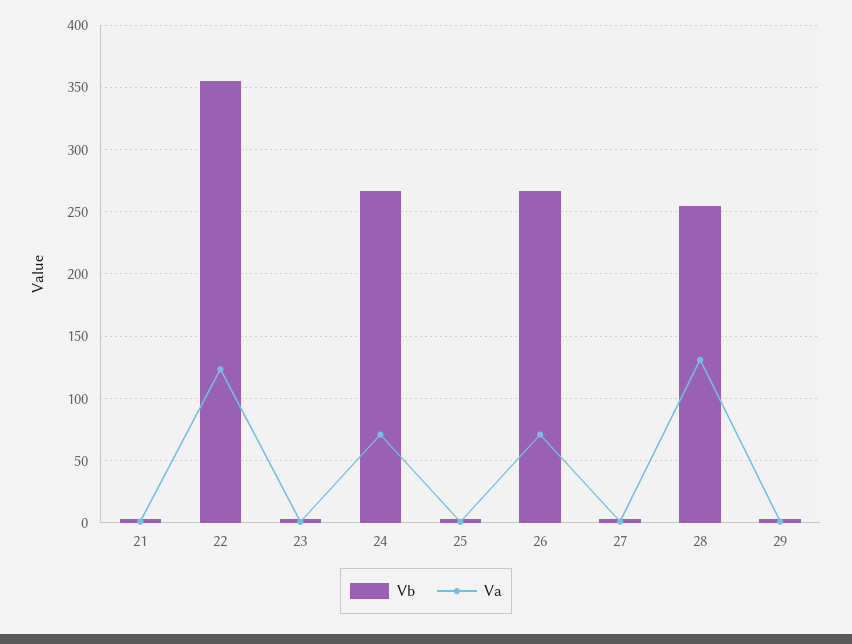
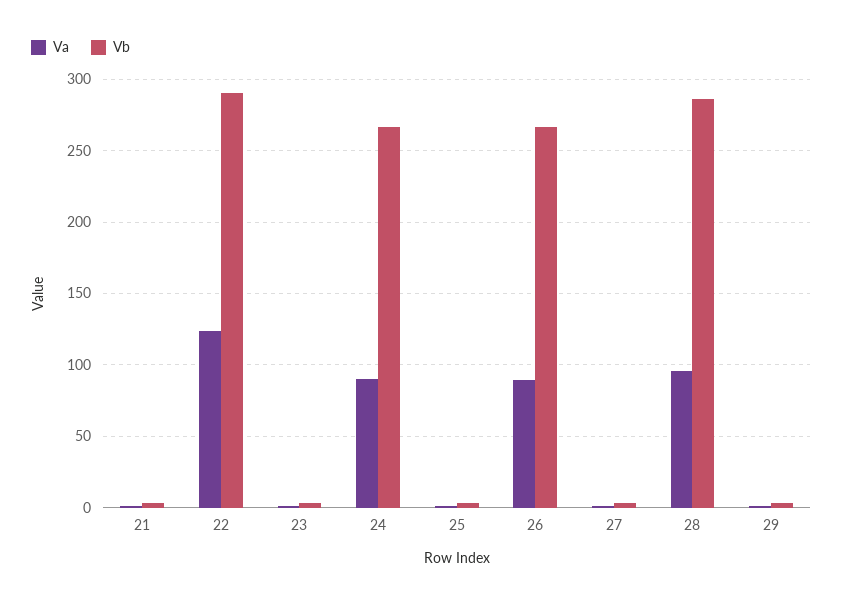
  {
    "Vb": {
      "21": 5,
-     "22": 355,
+     "22": 290,
      "23": 5,
      "24": 265,
      "25": 5,
      "26": 265,
      "27": 5,
-     "28": 255,
+     "28": 285,
      "29": 5
    },
    "Va": {
      "21": 0,
      "22": 125,
      "23": 0,
-     "24": 70,
+     "24": 90,
      "25": 0,
-     "26": 70,
+     "26": 90,
      "27": 0,
-     "28": 130,
+     "28": 95,
      "29": 0
    }
  }

